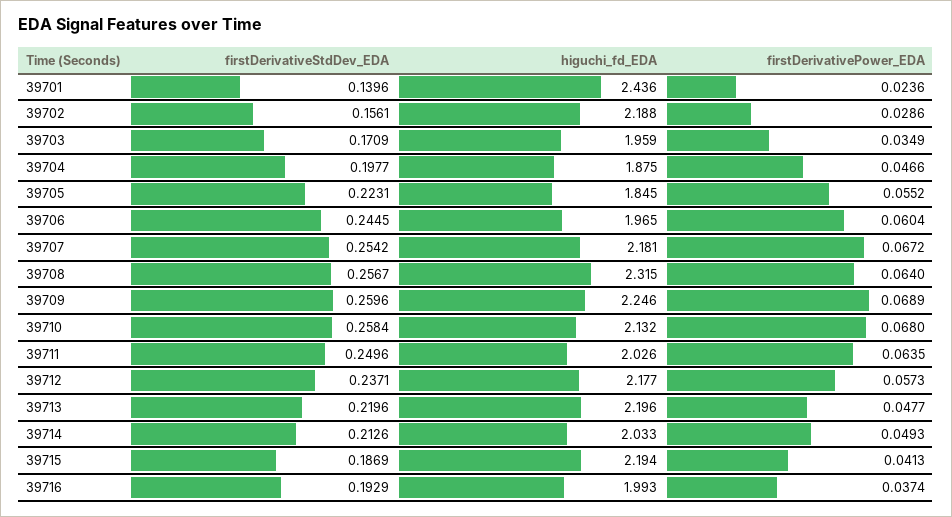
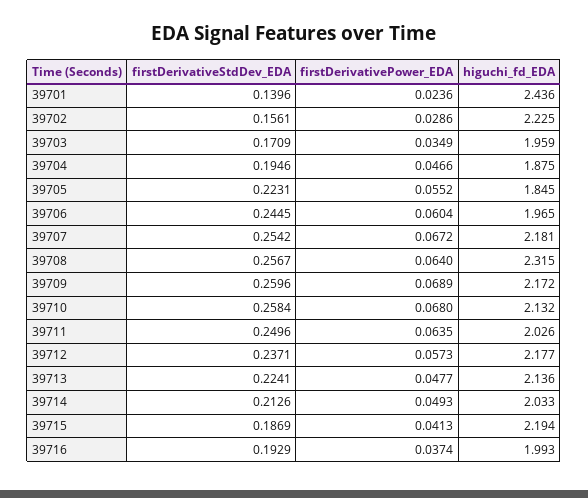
  {
    "firstDerivativeStdDev_EDA": {
      "39701": 0.1396,
      "39702": 0.1561,
      "39703": 0.1709,
-     "39704": 0.1977,
+     "39704": 0.1946,
      "39705": 0.2231,
      "39706": 0.2445,
      "39707": 0.2542,
      "39708": 0.2567,
      "39709": 0.2596,
      "39710": 0.2584,
      "39711": 0.2496,
      "39712": 0.2371,
-     "39713": 0.2196,
+     "39713": 0.2241,
      "39714": 0.2126,
      "39715": 0.1869,
      "39716": 0.1929
    },
    "higuchi_fd_EDA": {
      "39701": 2.436,
-     "39702": 2.188,
+     "39702": 2.225,
      "39703": 1.959,
      "39704": 1.875,
      "39705": 1.845,
      "39706": 1.965,
      "39707": 2.181,
      "39708": 2.315,
-     "39709": 2.246,
+     "39709": 2.172,
      "39710": 2.132,
      "39711": 2.026,
      "39712": 2.177,
-     "39713": 2.196,
+     "39713": 2.136,
      "39714": 2.033,
      "39715": 2.194,
      "39716": 1.993
    },
    "firstDerivativePower_EDA": {
      "39701": 0.0236,
      "39702": 0.0286,
      "39703": 0.0349,
      "39704": 0.0466,
      "39705": 0.0552,
      "39706": 0.0604,
      "39707": 0.0672,
      "39708": 0.064,
      "39709": 0.0689,
      "39710": 0.068,
      "39711": 0.0635,
      "39712": 0.0573,
      "39713": 0.0477,
      "39714": 0.0493,
      "39715": 0.0413,
      "39716": 0.0374
    }
  }

